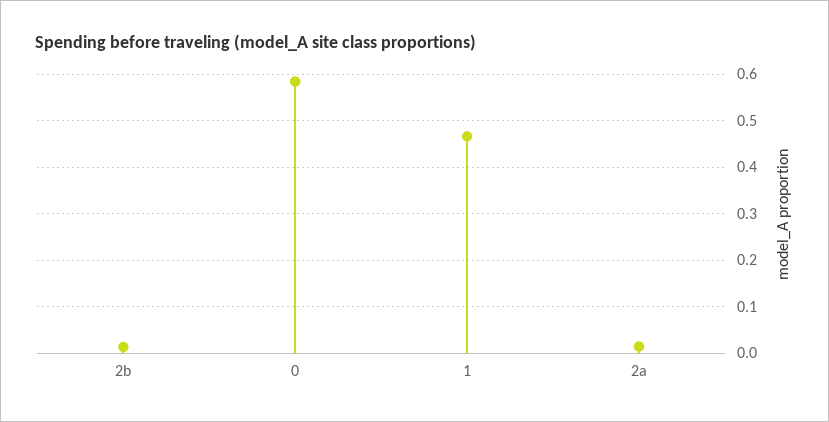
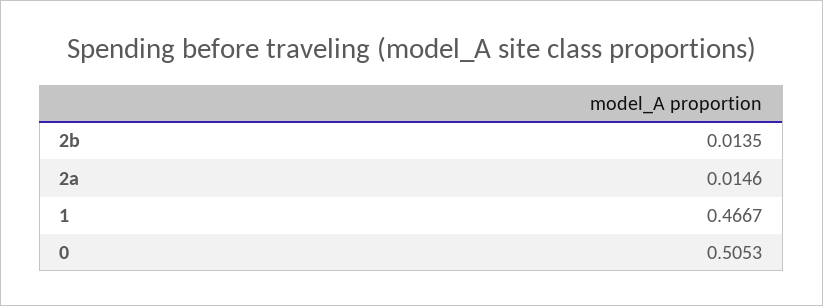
  {
    "2b": 0.0135,
-   "0": 0.58,
+   "0": 0.5053,
    "1": 0.4667,
    "2a": 0.0146
  }

